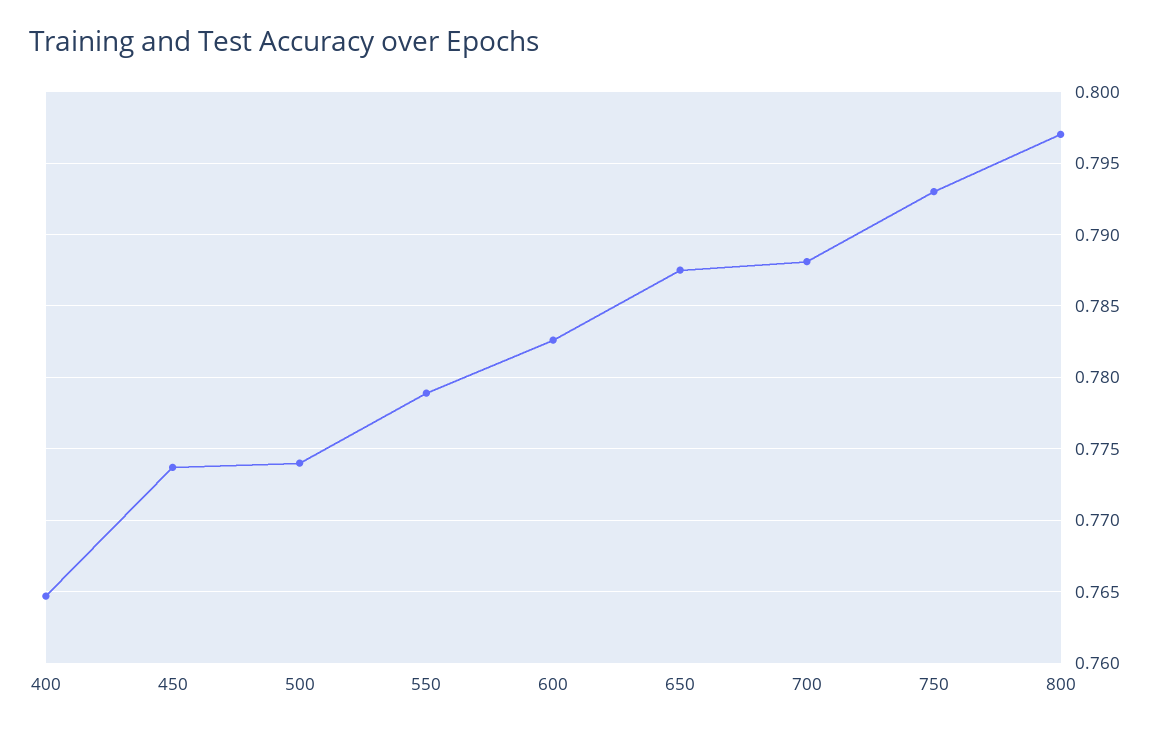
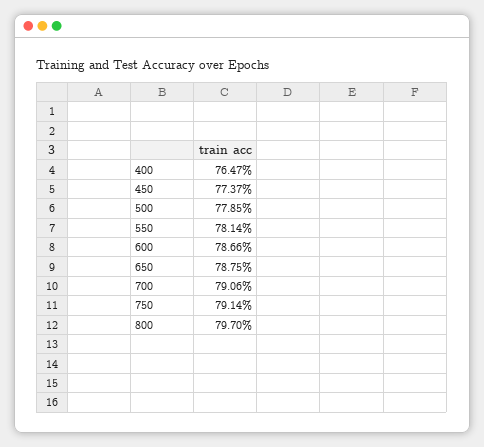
  {
    "400": 0.7647,
    "450": 0.7737,
-   "500": 0.774,
+   "500": 0.7785,
-   "550": 0.779,
+   "550": 0.7814,
-   "600": 0.7825,
+   "600": 0.7866,
    "650": 0.7875,
-   "700": 0.788,
+   "700": 0.7906,
-   "750": 0.793,
+   "750": 0.7914,
    "800": 0.797
  }

